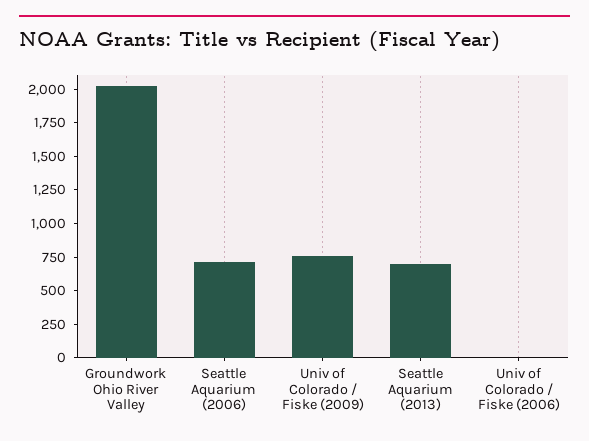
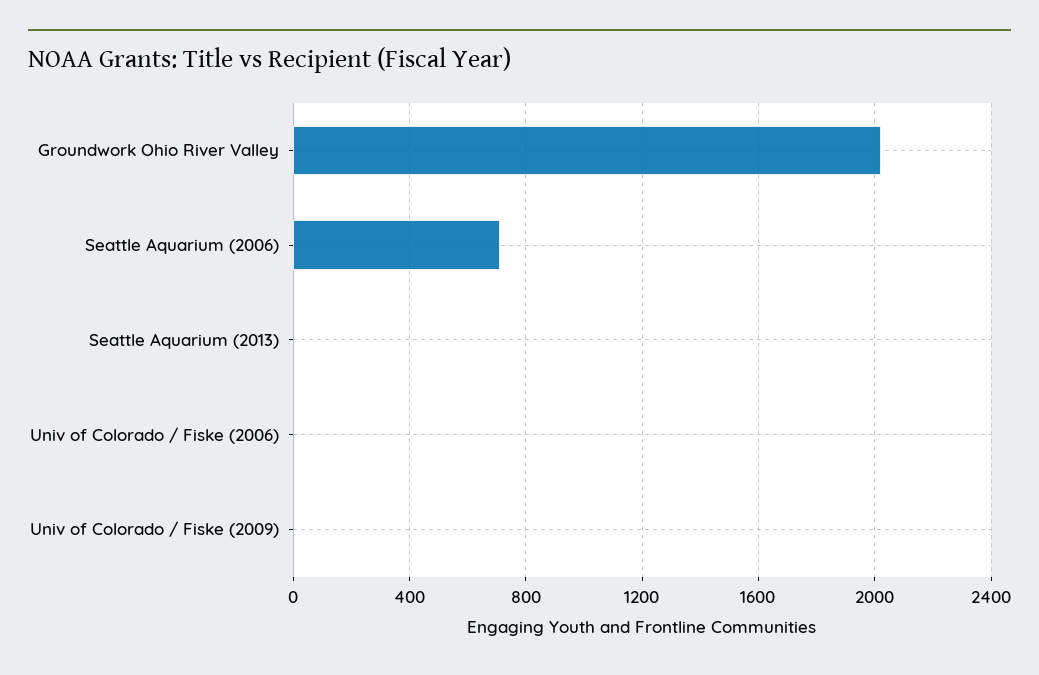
  {
    "Groundwork Ohio River Valley": 2000,
    "Seattle Aquarium (2006)": 700,
-   "Univ of Colorado / Fiske (2009)": 750,
+   "Univ of Colorado / Fiske (2009)": 0,
-   "Seattle Aquarium (2013)": 750,
+   "Seattle Aquarium (2013)": 0,
    "Univ of Colorado / Fiske (2006)": 0
  }

